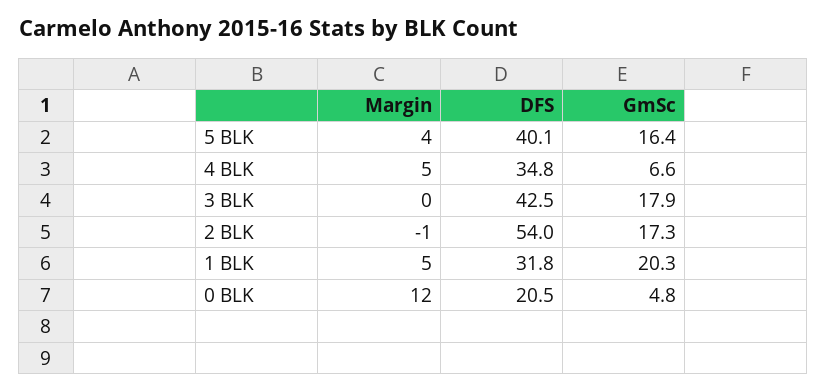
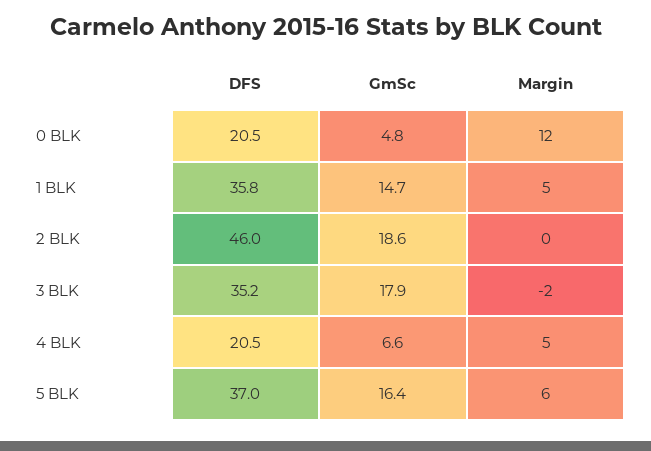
  {
    "Margin": {
-     "5 BLK": 4,
+     "5 BLK": 6,
      "4 BLK": 5,
-     "3 BLK": 0,
+     "3 BLK": -2,
-     "2 BLK": -1,
+     "2 BLK": 0,
      "1 BLK": 5,
      "0 BLK": 12
    },
    "DFS": {
-     "5 BLK": 40.1,
+     "5 BLK": 37,
-     "4 BLK": 34.8,
+     "4 BLK": 20.5,
-     "3 BLK": 42.5,
+     "3 BLK": 35.2,
-     "2 BLK": 54,
+     "2 BLK": 46,
-     "1 BLK": 31.8,
+     "1 BLK": 35.8,
      "0 BLK": 20.5
    },
    "GmSc": {
      "5 BLK": 16.4,
      "4 BLK": 6.6,
      "3 BLK": 17.9,
-     "2 BLK": 17.3,
+     "2 BLK": 18.6,
-     "1 BLK": 20.3,
+     "1 BLK": 14.7,
      "0 BLK": 4.8
    }
  }

